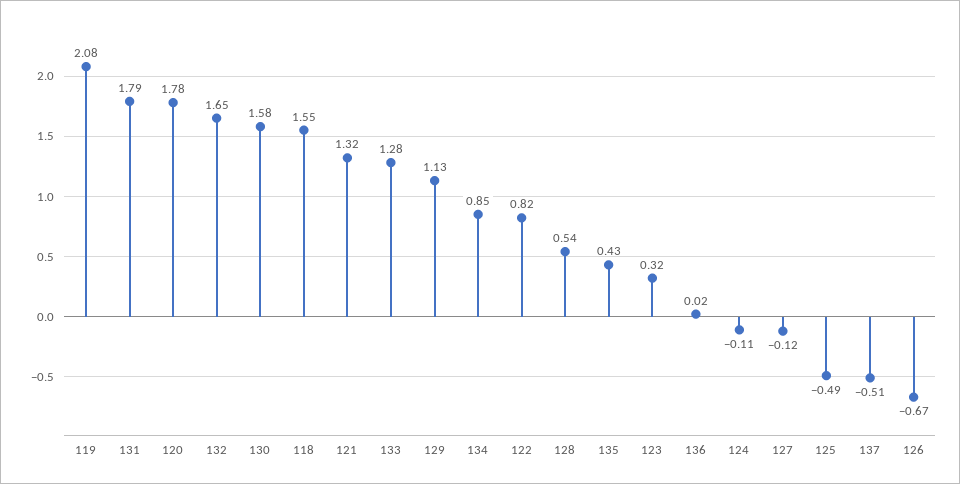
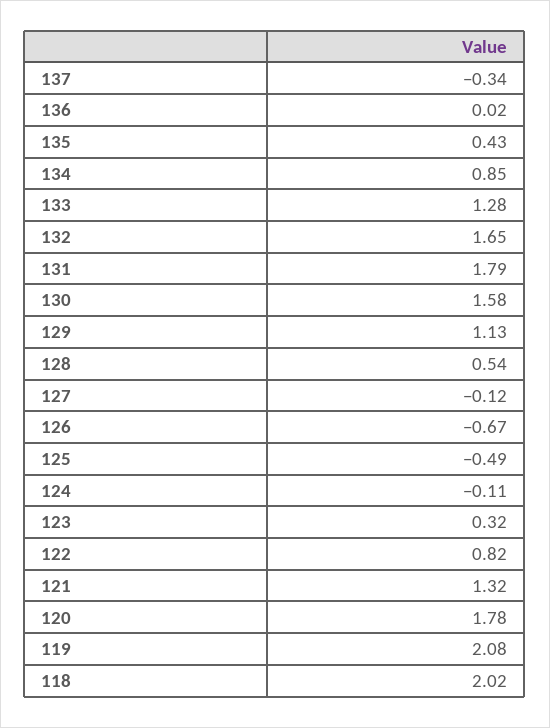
  {
    "119": 2.08,
    "131": 1.79,
    "120": 1.78,
    "132": 1.65,
    "130": 1.58,
-   "118": 1.55,
+   "118": 2.02,
    "121": 1.32,
    "133": 1.28,
    "129": 1.13,
    "134": 0.85,
    "122": 0.82,
    "128": 0.54,
    "135": 0.43,
    "123": 0.32,
    "136": 0.02,
    "124": -0.11,
    "127": -0.12,
    "125": -0.49,
-   "137": -0.51,
+   "137": -0.34,
    "126": -0.67
  }

